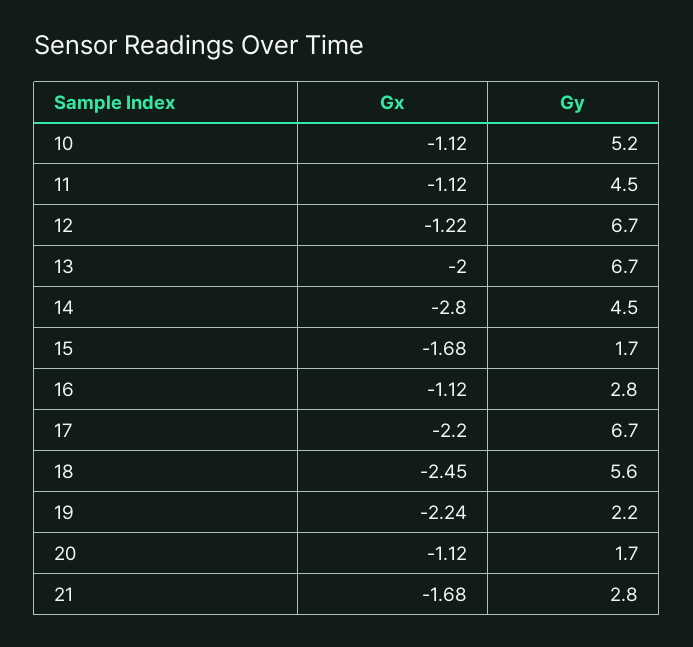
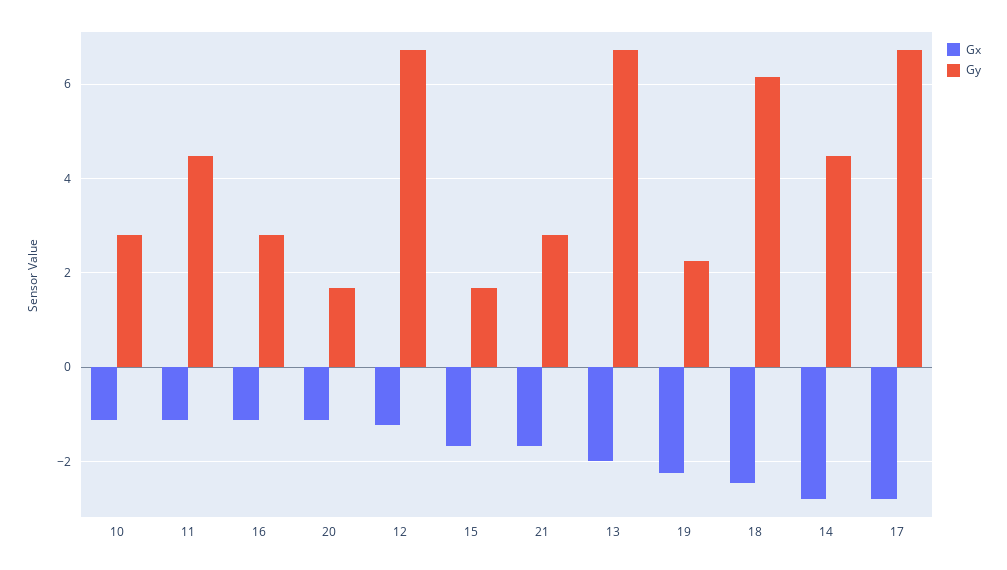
  {
    "Gx": {
      "10": -1.12,
      "11": -1.12,
      "12": -1.22,
      "13": -2,
      "14": -2.8,
      "15": -1.68,
      "16": -1.12,
-     "17": -2.2,
+     "17": -2.8,
      "18": -2.45,
      "19": -2.24,
      "20": -1.12,
      "21": -1.68
    },
    "Gy": {
-     "10": 5.2,
+     "10": 2.8,
      "11": 4.5,
      "12": 6.7,
      "13": 6.7,
      "14": 4.5,
      "15": 1.7,
      "16": 2.8,
      "17": 6.7,
-     "18": 5.6,
+     "18": 6.2,
      "19": 2.2,
      "20": 1.7,
      "21": 2.8
    }
  }

